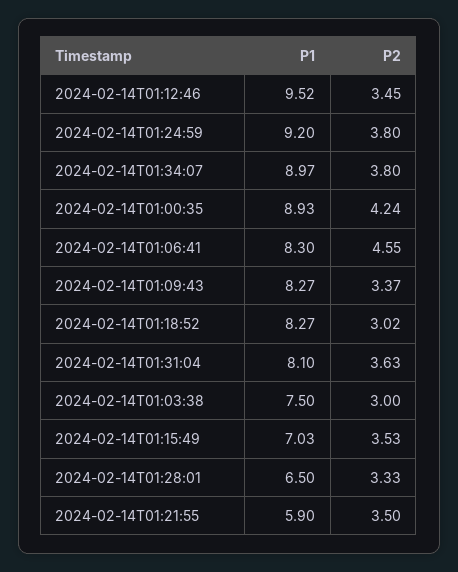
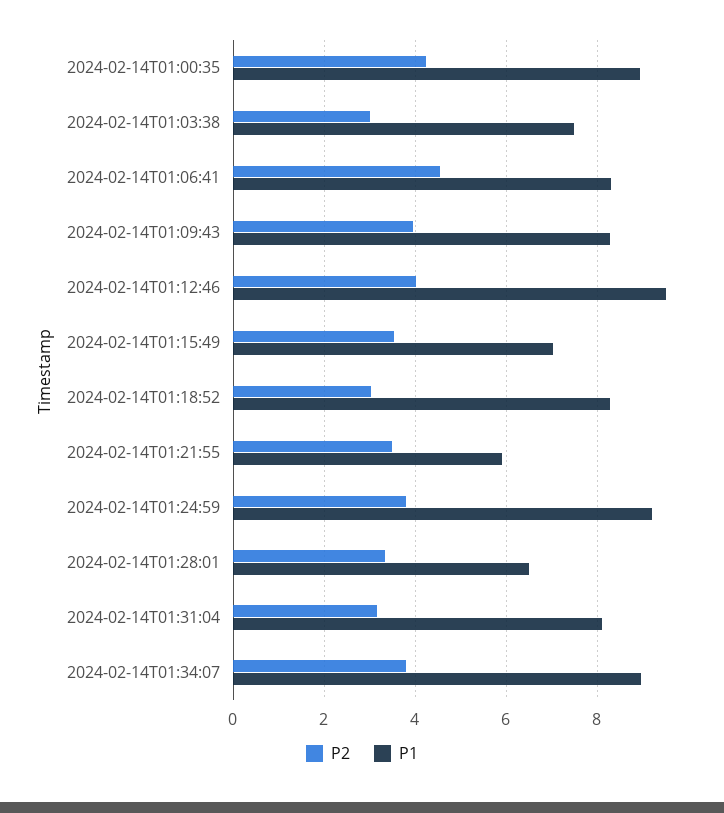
  {
    "P1": {
      "2024-02-14T01:12:46": 9.52,
      "2024-02-14T01:24:59": 9.2,
      "2024-02-14T01:34:07": 8.97,
      "2024-02-14T01:00:35": 8.93,
      "2024-02-14T01:06:41": 8.3,
      "2024-02-14T01:09:43": 8.27,
      "2024-02-14T01:18:52": 8.27,
      "2024-02-14T01:31:04": 8.1,
      "2024-02-14T01:03:38": 7.5,
      "2024-02-14T01:15:49": 7.03,
      "2024-02-14T01:28:01": 6.5,
      "2024-02-14T01:21:55": 5.9
    },
    "P2": {
-     "2024-02-14T01:12:46": 3.45,
+     "2024-02-14T01:12:46": 4,
      "2024-02-14T01:24:59": 3.8,
      "2024-02-14T01:34:07": 3.8,
      "2024-02-14T01:00:35": 4.24,
      "2024-02-14T01:06:41": 4.55,
-     "2024-02-14T01:09:43": 3.37,
+     "2024-02-14T01:09:43": 4,
      "2024-02-14T01:18:52": 3.02,
-     "2024-02-14T01:31:04": 3.63,
+     "2024-02-14T01:31:04": 3.2,
      "2024-02-14T01:03:38": 3,
      "2024-02-14T01:15:49": 3.53,
      "2024-02-14T01:28:01": 3.33,
      "2024-02-14T01:21:55": 3.5
    }
  }

